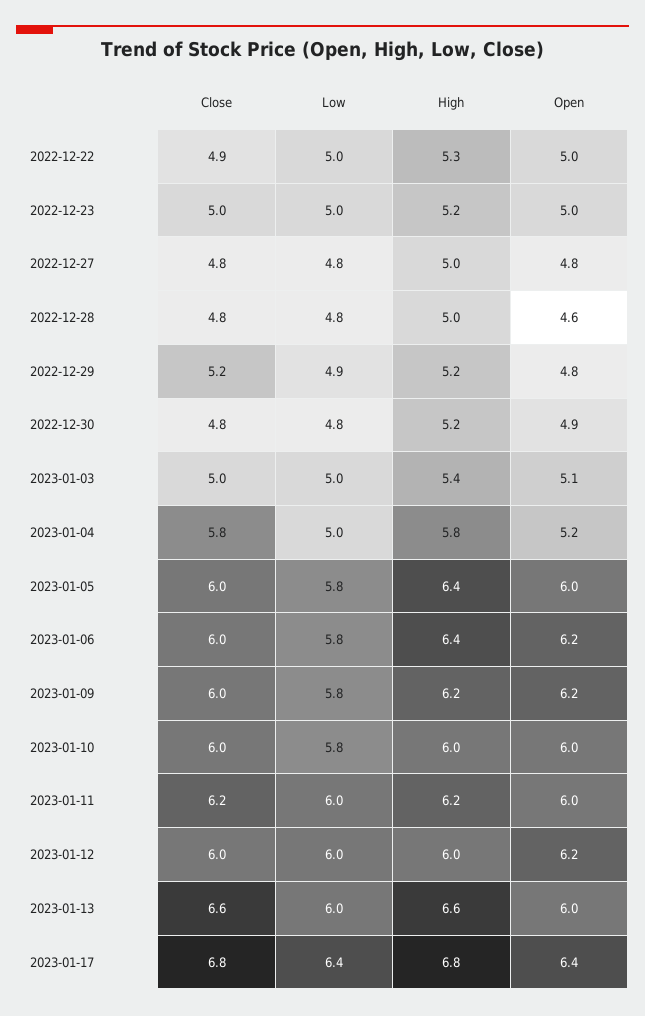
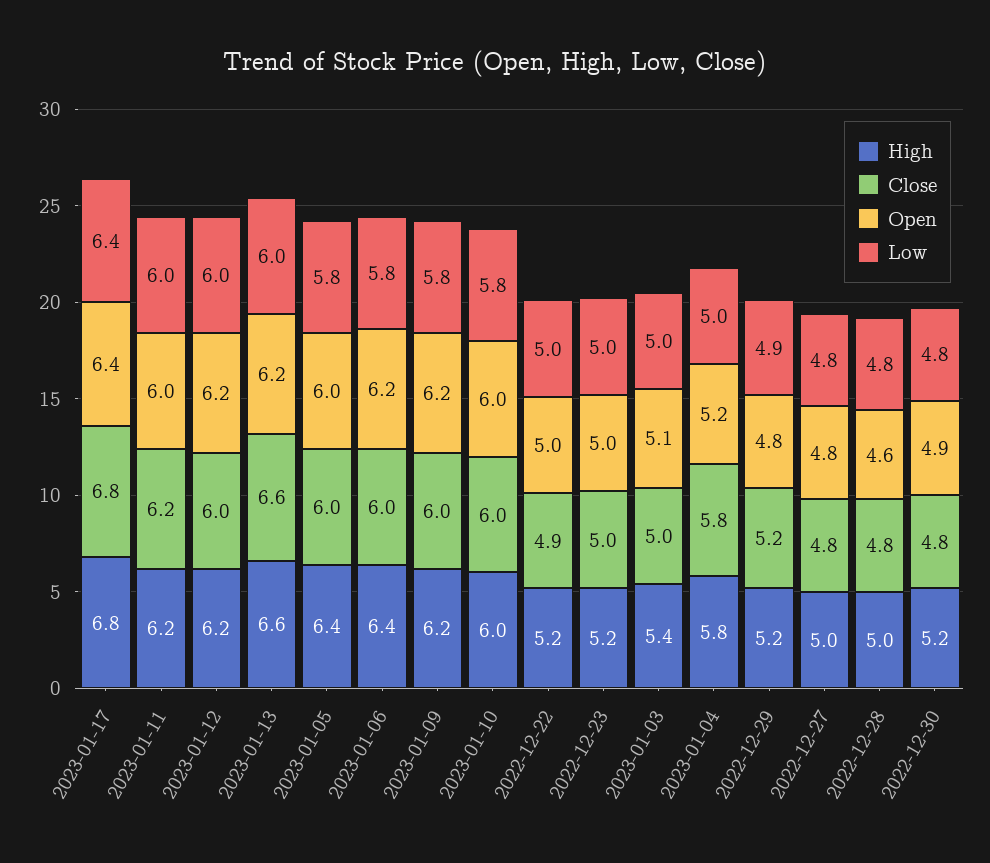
  {
    "Close": {
      "2022-12-22": 4.9,
      "2022-12-23": 5,
      "2022-12-27": 4.8,
      "2022-12-28": 4.8,
      "2022-12-29": 5.2,
      "2022-12-30": 4.8,
      "2023-01-03": 5,
      "2023-01-04": 5.8,
      "2023-01-05": 6,
      "2023-01-06": 6,
      "2023-01-09": 6,
      "2023-01-10": 6,
      "2023-01-11": 6.2,
      "2023-01-12": 6,
      "2023-01-13": 6.6,
      "2023-01-17": 6.8
    },
    "Low": {
      "2022-12-22": 5,
      "2022-12-23": 5,
      "2022-12-27": 4.8,
      "2022-12-28": 4.8,
      "2022-12-29": 4.9,
      "2022-12-30": 4.8,
      "2023-01-03": 5,
      "2023-01-04": 5,
      "2023-01-05": 5.8,
      "2023-01-06": 5.8,
      "2023-01-09": 5.8,
      "2023-01-10": 5.8,
      "2023-01-11": 6,
      "2023-01-12": 6,
      "2023-01-13": 6,
      "2023-01-17": 6.4
    },
    "High": {
-     "2022-12-22": 5.3,
+     "2022-12-22": 5.2,
      "2022-12-23": 5.2,
      "2022-12-27": 5,
      "2022-12-28": 5,
      "2022-12-29": 5.2,
      "2022-12-30": 5.2,
      "2023-01-03": 5.4,
      "2023-01-04": 5.8,
      "2023-01-05": 6.4,
      "2023-01-06": 6.4,
      "2023-01-09": 6.2,
      "2023-01-10": 6,
      "2023-01-11": 6.2,
-     "2023-01-12": 6,
+     "2023-01-12": 6.2,
      "2023-01-13": 6.6,
      "2023-01-17": 6.8
    },
    "Open": {
      "2022-12-22": 5,
      "2022-12-23": 5,
      "2022-12-27": 4.8,
      "2022-12-28": 4.6,
      "2022-12-29": 4.8,
      "2022-12-30": 4.9,
      "2023-01-03": 5.1,
      "2023-01-04": 5.2,
      "2023-01-05": 6,
      "2023-01-06": 6.2,
      "2023-01-09": 6.2,
      "2023-01-10": 6,
      "2023-01-11": 6,
      "2023-01-12": 6.2,
-     "2023-01-13": 6,
+     "2023-01-13": 6.2,
      "2023-01-17": 6.4
    }
  }

